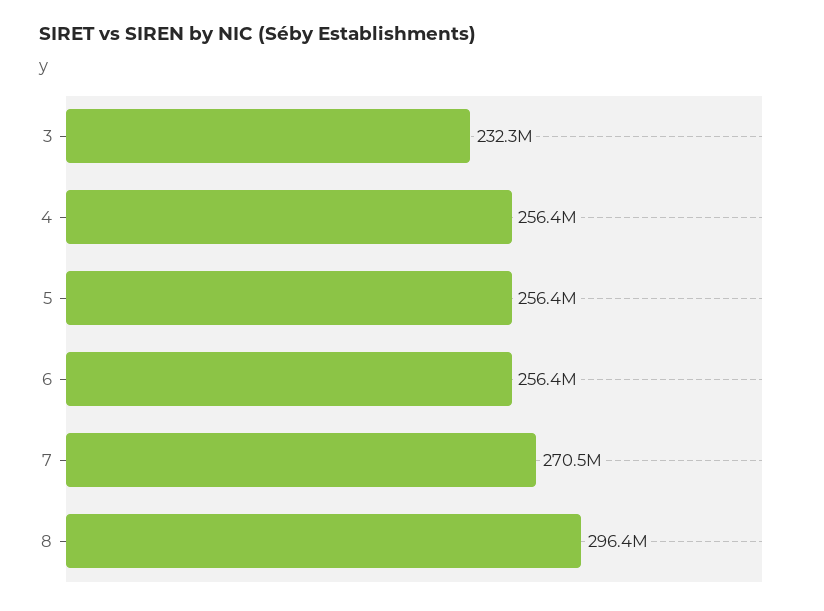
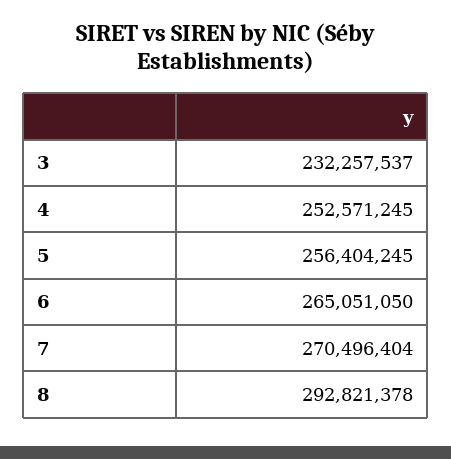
  {
    "3": 232257537,
-   "4": 256400000,
+   "4": 252571245,
    "5": 256404245,
-   "6": 256400000,
+   "6": 265051050,
    "7": 270496404,
-   "8": 296400000
+   "8": 292821378
  }

